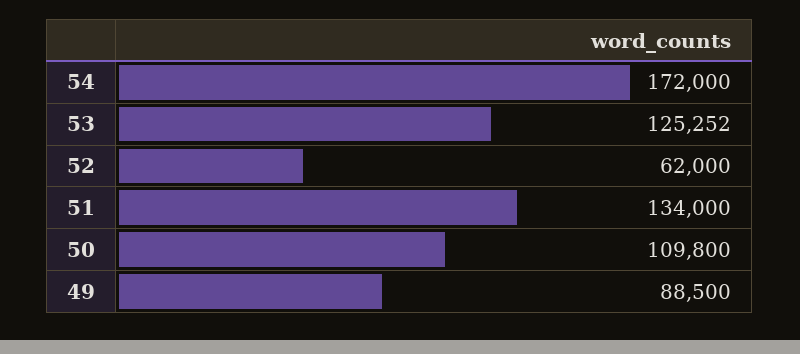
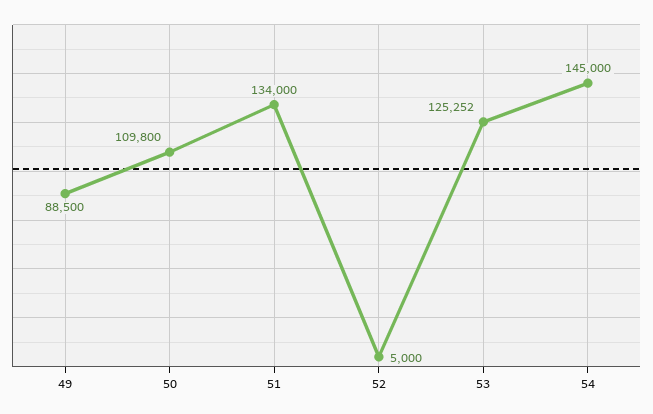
  {
-   "54": 172000,
+   "54": 145000,
    "53": 125252,
-   "52": 62000,
+   "52": 5000,
    "51": 134000,
    "50": 109800,
    "49": 88500
  }

